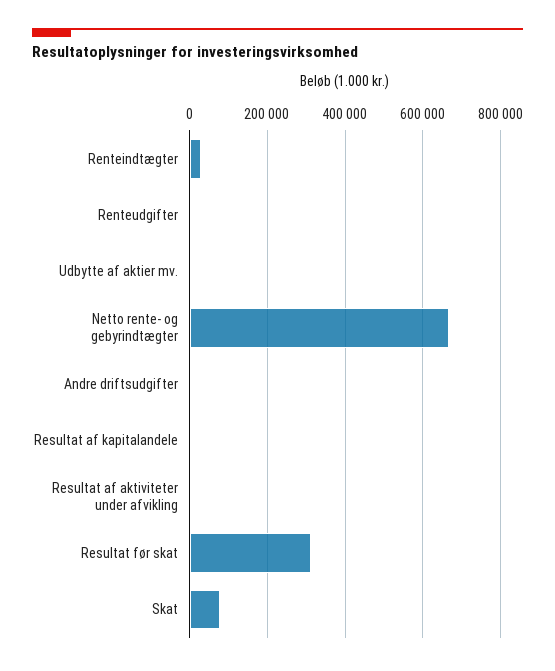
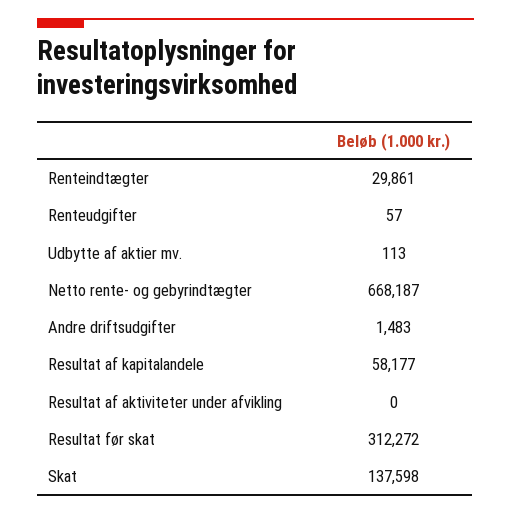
  {
    "Renteindtægter": 29861,
    "Renteudgifter": 57,
    "Udbytte af aktier mv.": 113,
    "Netto rente- og gebyrindtægter": 668187,
    "Andre driftsudgifter": 1483,
-   "Resultat af kapitalandele": 0,
+   "Resultat af kapitalandele": 58177,
    "Resultat af aktiviteter under afvikling": 0,
    "Resultat før skat": 312272,
-   "Skat": 80000
+   "Skat": 137598
  }

